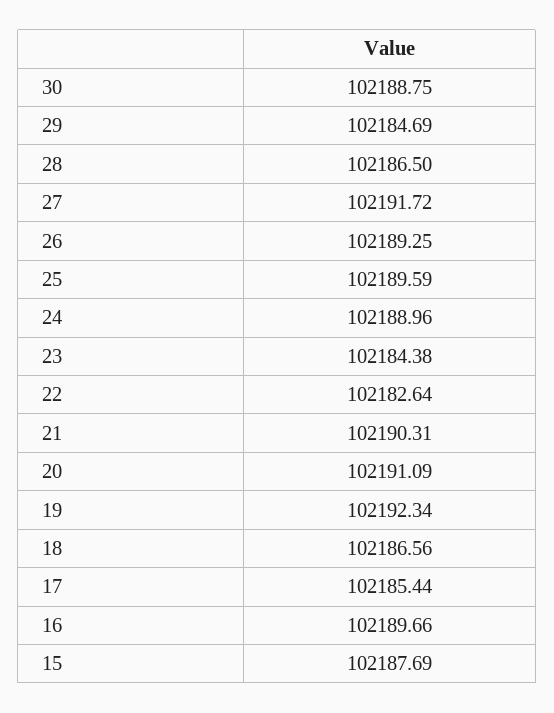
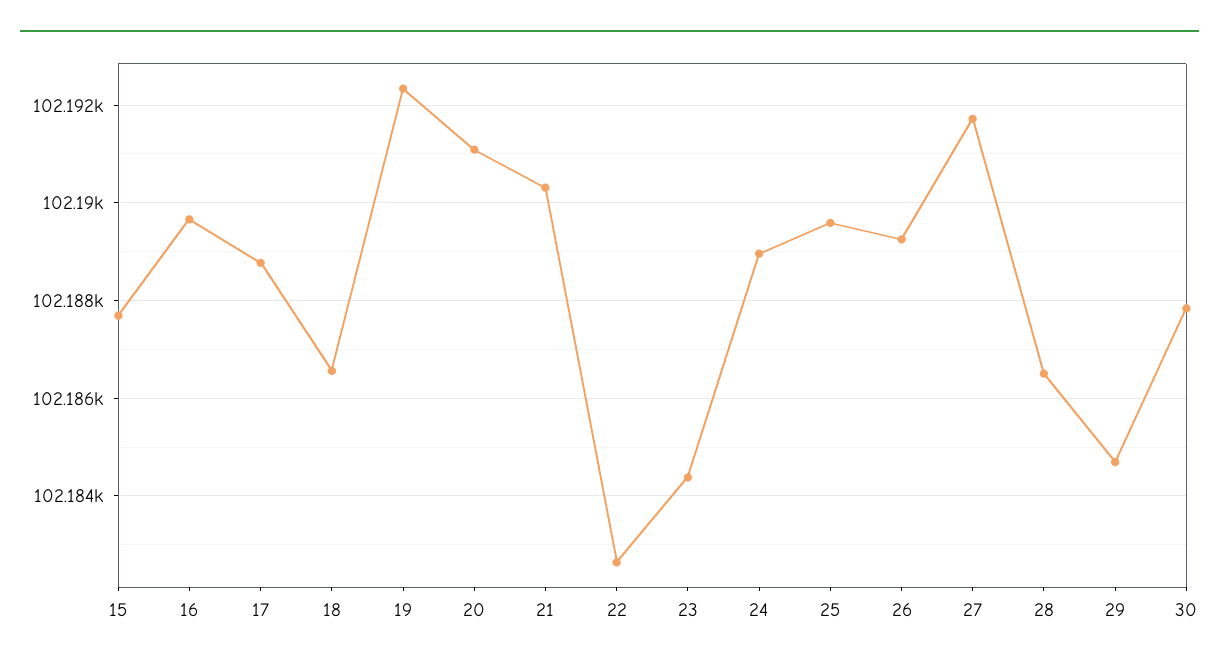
  {
-   "30": 102188.75,
+   "30": 102187.8,
    "29": 102184.69,
    "28": 102186.5,
    "27": 102191.72,
    "26": 102189.25,
    "25": 102189.59,
    "24": 102188.96,
    "23": 102184.38,
    "22": 102182.64,
    "21": 102190.31,
    "20": 102191.09,
    "19": 102192.34,
    "18": 102186.56,
-   "17": 102185.44,
+   "17": 102188.8,
    "16": 102189.66,
    "15": 102187.69
  }

